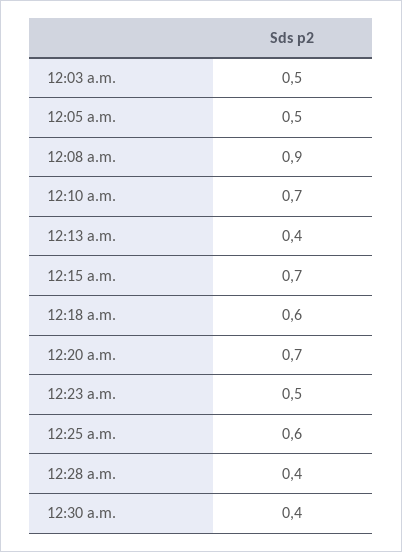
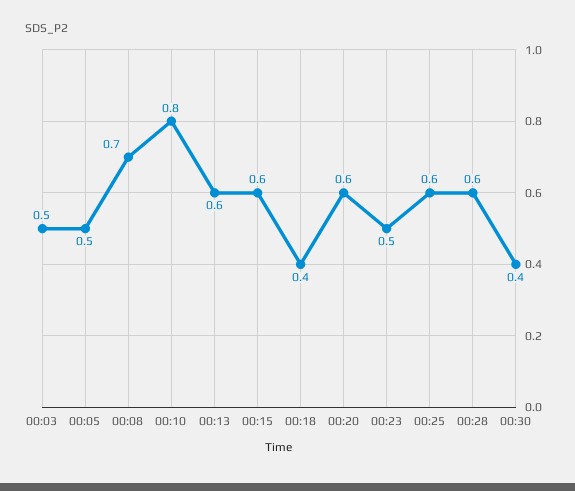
  {
    "12:03 a.m.": 0.5,
    "12:05 a.m.": 0.5,
-   "12:08 a.m.": 0.9,
+   "12:08 a.m.": 0.7,
-   "12:10 a.m.": 0.7,
+   "12:10 a.m.": 0.8,
-   "12:13 a.m.": 0.4,
+   "12:13 a.m.": 0.6,
-   "12:15 a.m.": 0.7,
+   "12:15 a.m.": 0.6,
-   "12:18 a.m.": 0.6,
+   "12:18 a.m.": 0.4,
-   "12:20 a.m.": 0.7,
+   "12:20 a.m.": 0.6,
    "12:23 a.m.": 0.5,
    "12:25 a.m.": 0.6,
-   "12:28 a.m.": 0.4,
+   "12:28 a.m.": 0.6,
    "12:30 a.m.": 0.4
  }

